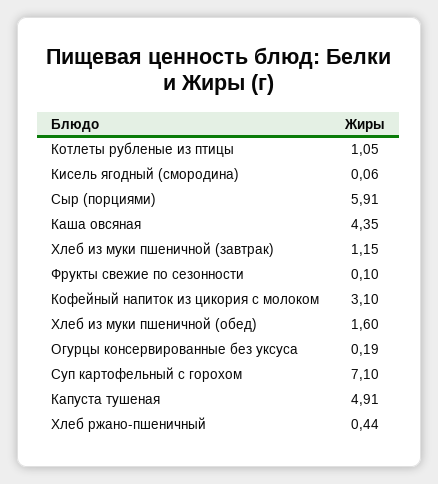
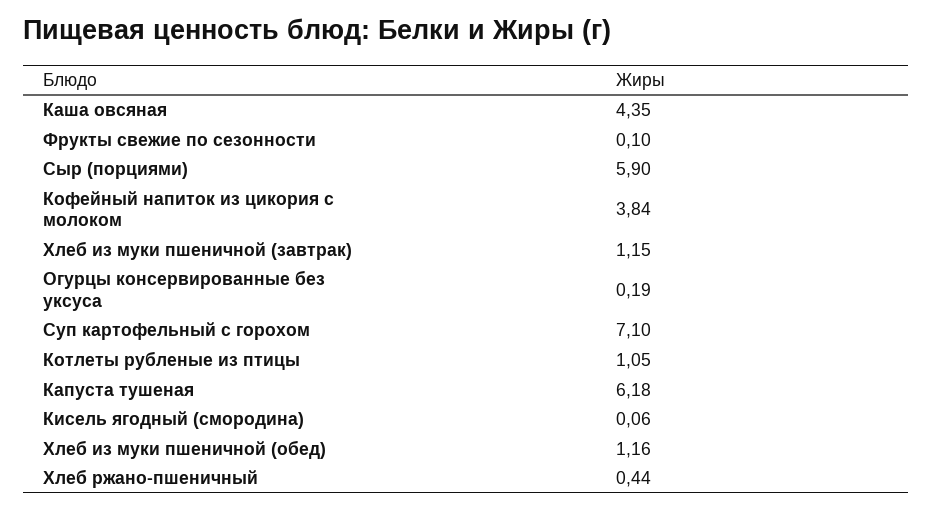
  {
    "Котлеты рубленые из птицы": 1.05,
    "Кисель ягодный (смородина)": 0.06,
-   "Сыр (порциями)": 5.91,
+   "Сыр (порциями)": 5.9,
    "Каша овсяная": 4.35,
    "Хлеб из муки пшеничной (завтрак)": 1.15,
    "Фрукты свежие по сезонности": 0.1,
-   "Кофейный напиток из цикория с молоком": 3.1,
+   "Кофейный напиток из цикория с молоком": 3.84,
-   "Хлеб из муки пшеничной (обед)": 1.6,
+   "Хлеб из муки пшеничной (обед)": 1.16,
    "Огурцы консервированные без уксуса": 0.19,
    "Суп картофельный с горохом": 7.1,
-   "Капуста тушеная": 4.91,
+   "Капуста тушеная": 6.18,
    "Хлеб ржано-пшеничный": 0.44
  }

